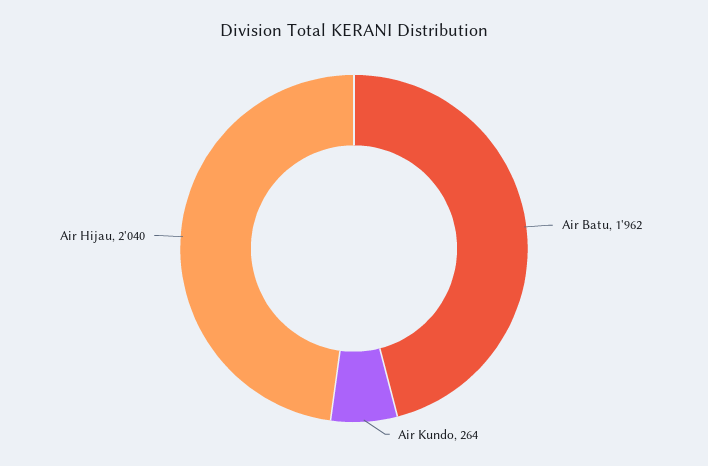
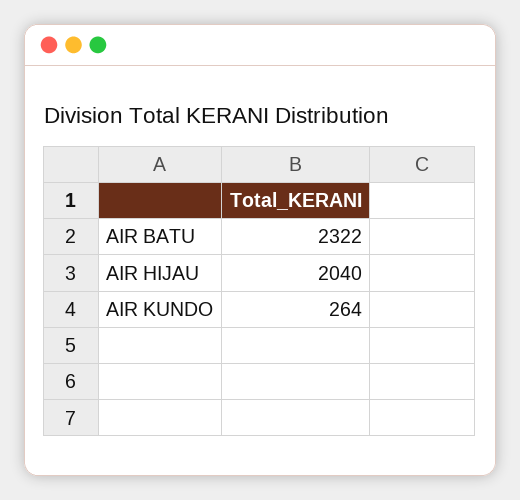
  {
-   "Air Batu": 1962,
+   "Air Batu": 2322,
    "Air Kundo": 264,
    "Air Hijau": 2040
  }

